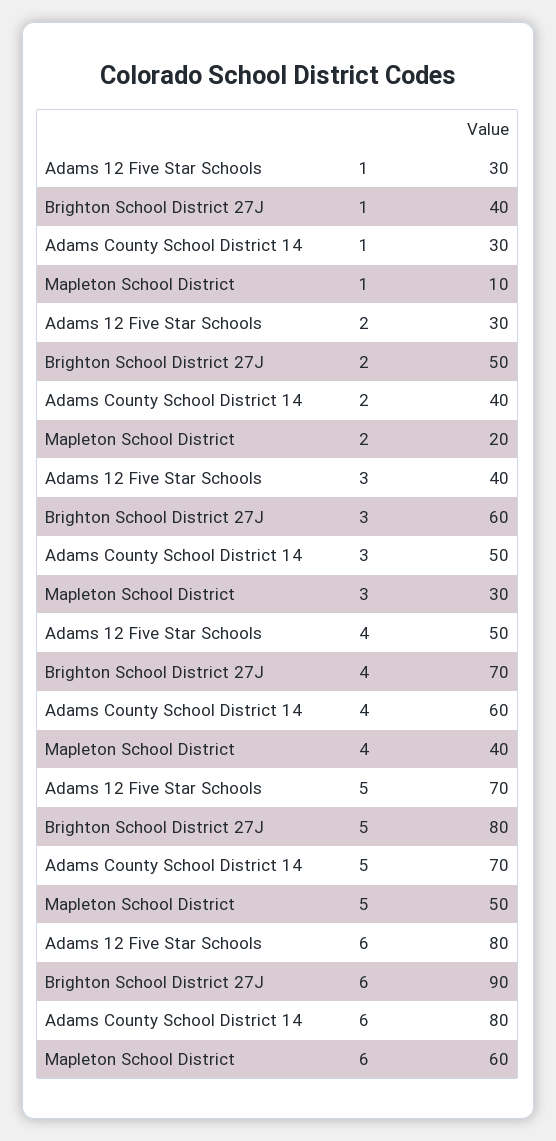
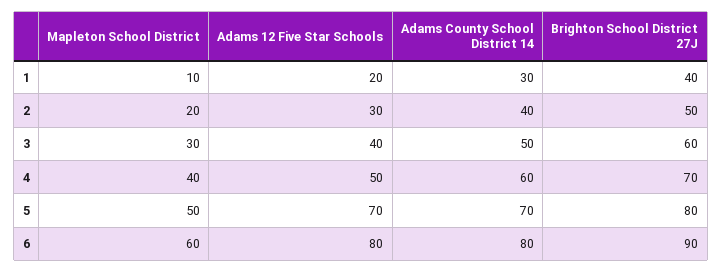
  {
    "Adams 12 Five Star Schools": {
-     "1": 30,
+     "1": 20,
      "2": 30,
      "3": 40,
      "4": 50,
      "5": 70,
      "6": 80
    },
    "Brighton School District 27J": {
      "1": 40,
      "2": 50,
      "3": 60,
      "4": 70,
      "5": 80,
      "6": 90
    },
    "Adams County School District 14": {
      "1": 30,
      "2": 40,
      "3": 50,
      "4": 60,
      "5": 70,
      "6": 80
    },
    "Mapleton School District": {
      "1": 10,
      "2": 20,
      "3": 30,
      "4": 40,
      "5": 50,
      "6": 60
    }
  }

